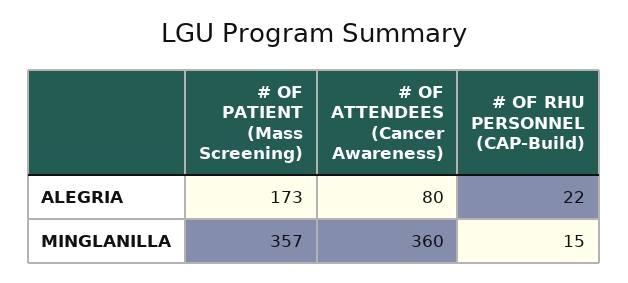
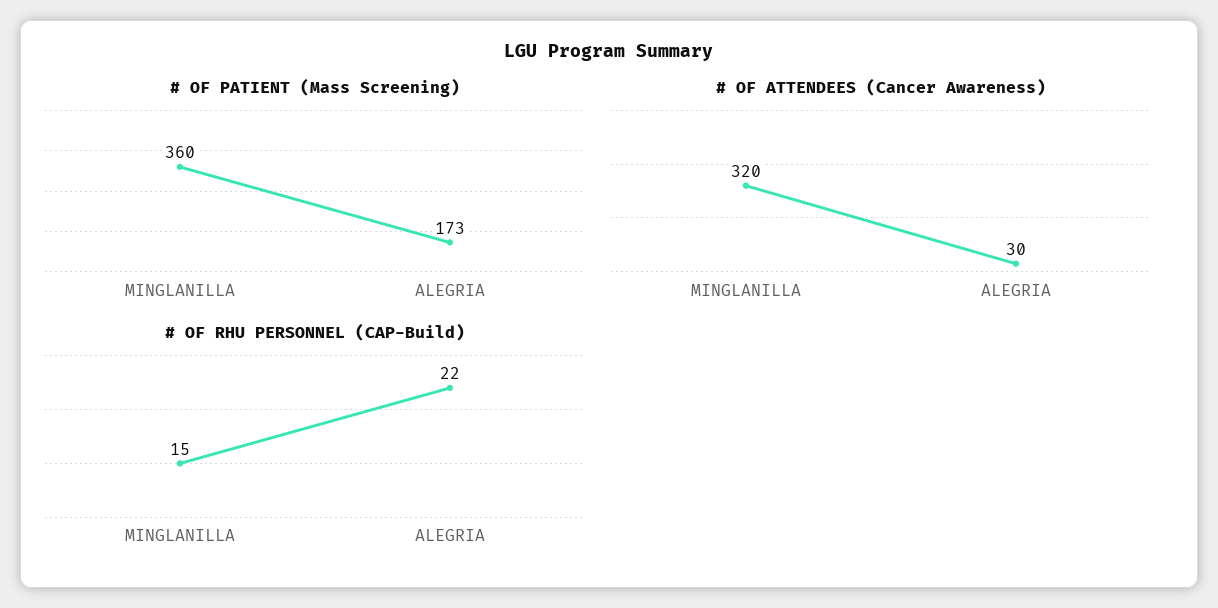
  {
    "# OF PATIENT (Mass Screening)": {
      "ALEGRIA": 173,
-     "MINGLANILLA": 357
+     "MINGLANILLA": 360
    },
    "# OF ATTENDEES (Cancer Awareness)": {
-     "ALEGRIA": 80,
+     "ALEGRIA": 30,
-     "MINGLANILLA": 360
+     "MINGLANILLA": 320
    },
    "# OF RHU PERSONNEL (CAP-Build)": {
      "ALEGRIA": 22,
      "MINGLANILLA": 15
    }
  }

